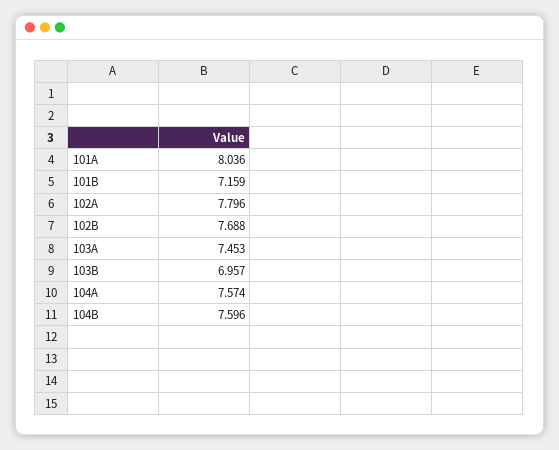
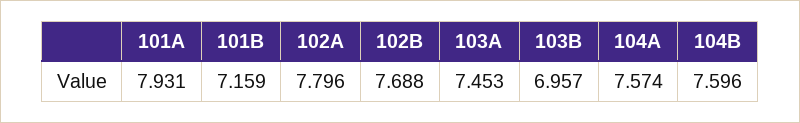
  {
-   "101A": 8.036,
+   "101A": 7.931,
    "101B": 7.159,
    "102A": 7.796,
    "102B": 7.688,
    "103A": 7.453,
    "103B": 6.957,
    "104A": 7.574,
    "104B": 7.596
  }

